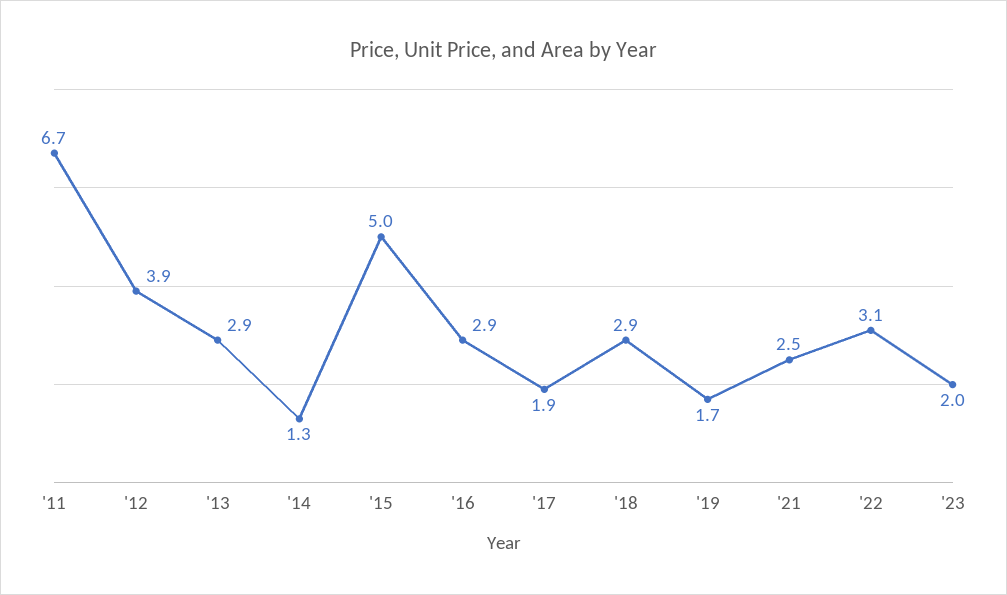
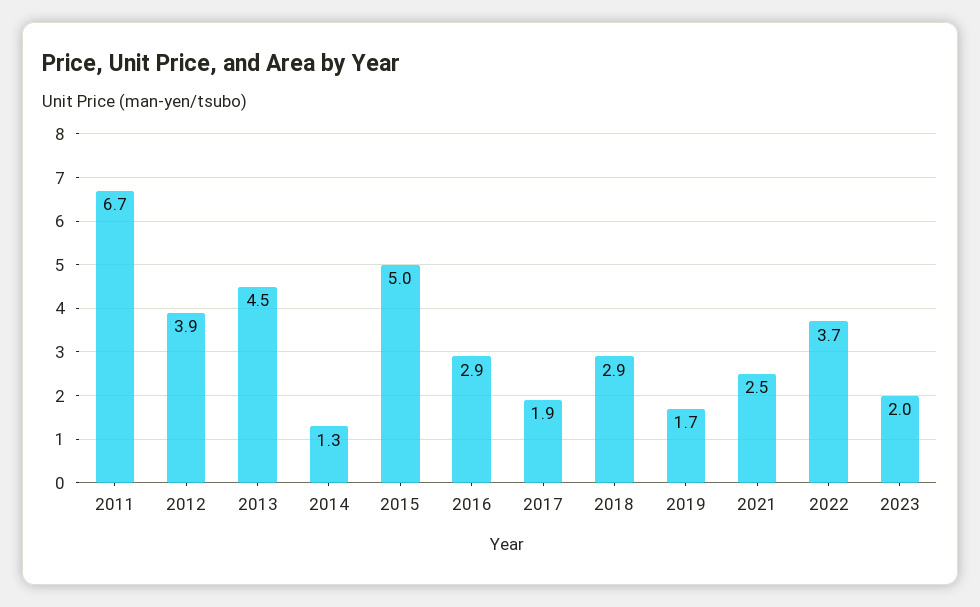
  {
    "'11": 6.7,
    "'12": 3.9,
-   "'13": 2.9,
+   "'13": 4.5,
    "'14": 1.3,
    "'15": 5,
    "'16": 2.9,
    "'17": 1.9,
    "'18": 2.9,
    "'19": 1.7,
    "'21": 2.5,
-   "'22": 3.1,
+   "'22": 3.7,
    "'23": 2
  }

